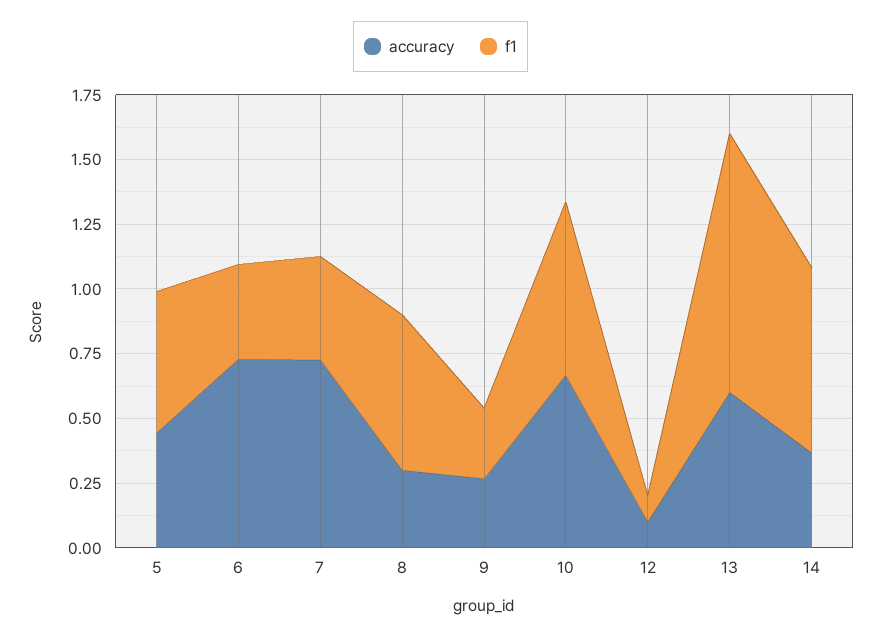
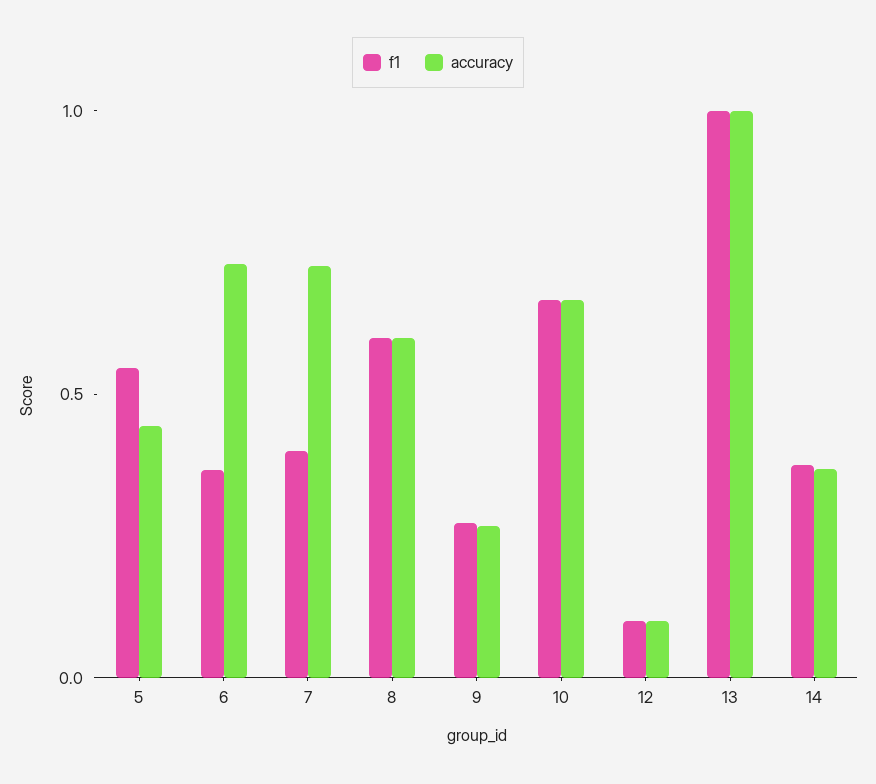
  {
    "accuracy": {
      "5": 0.45,
      "6": 0.75,
      "7": 0.75,
-     "8": 0.3,
+     "8": 0.6,
      "9": 0.25,
      "10": 0.65,
      "12": 0.1,
-     "13": 0.6,
+     "13": 1,
      "14": 0.35
    },
    "f1": {
      "5": 0.55,
      "6": 0.35,
      "7": 0.4,
      "8": 0.6,
      "9": 0.25,
      "10": 0.65,
      "12": 0.1,
      "13": 1,
-     "14": 0.7
+     "14": 0.4
    }
  }

